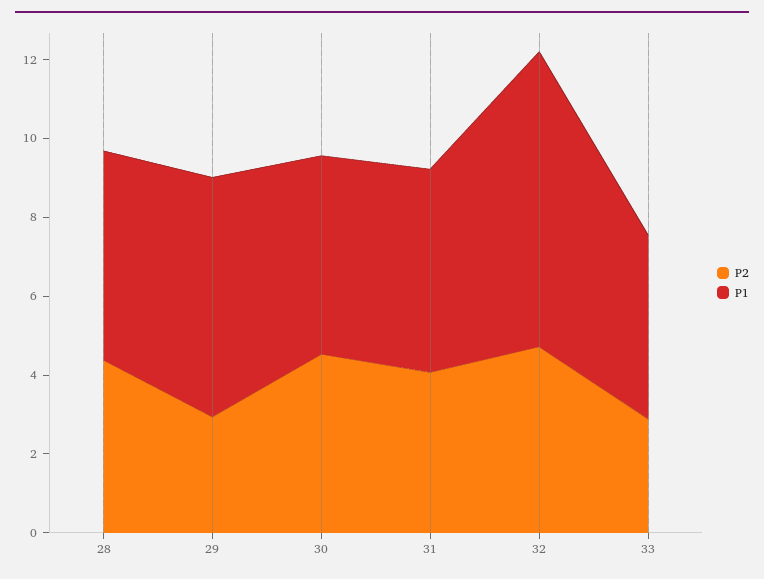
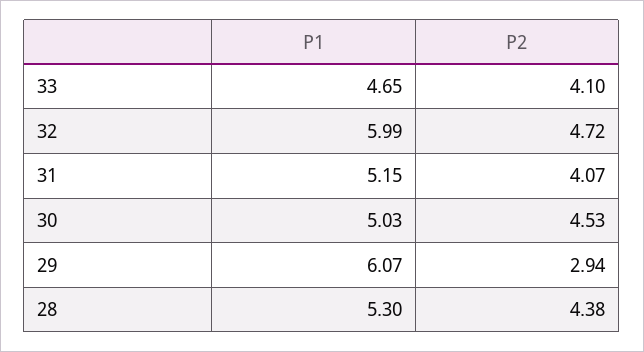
  {
    "P2": {
      "28": 4.38,
      "29": 2.94,
      "30": 4.53,
      "31": 4.07,
      "32": 4.72,
-     "33": 3
+     "33": 4.1
    },
    "P1": {
      "28": 5.3,
      "29": 6.07,
      "30": 5.03,
      "31": 5.15,
-     "32": 7.5,
+     "32": 5.99,
      "33": 4.65
    }
  }

